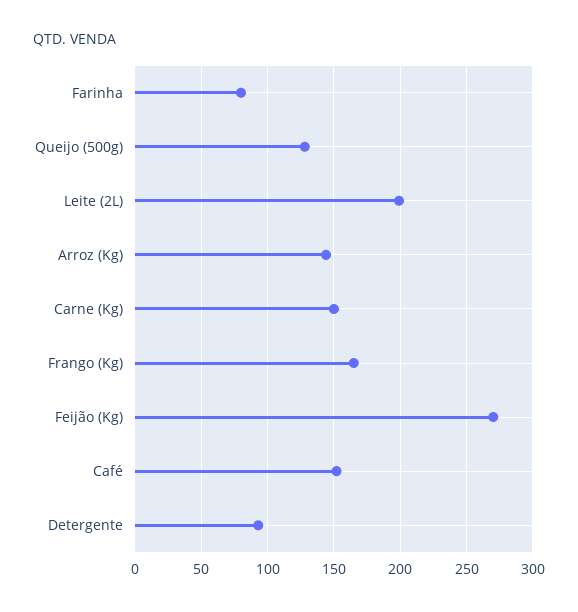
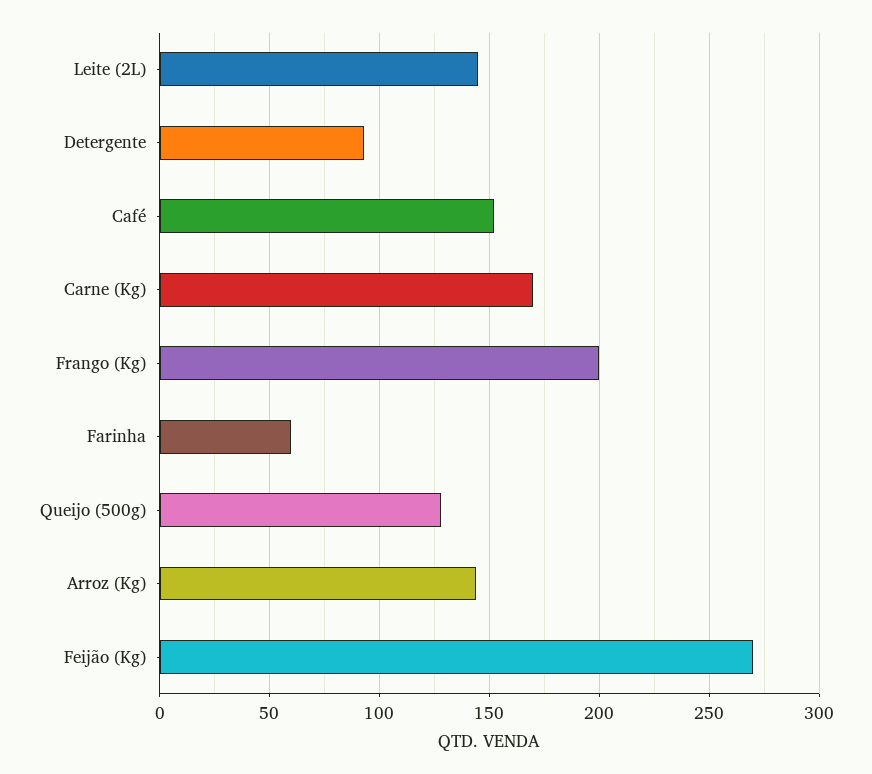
  {
-   "Farinha": 80,
+   "Farinha": 60,
    "Queijo (500g)": 130,
-   "Leite (2L)": 200,
+   "Leite (2L)": 145,
    "Arroz (Kg)": 145,
-   "Carne (Kg)": 150,
+   "Carne (Kg)": 170,
-   "Frango (Kg)": 165,
+   "Frango (Kg)": 200,
    "Feijão (Kg)": 270,
    "Café": 150,
    "Detergente": 95
  }

